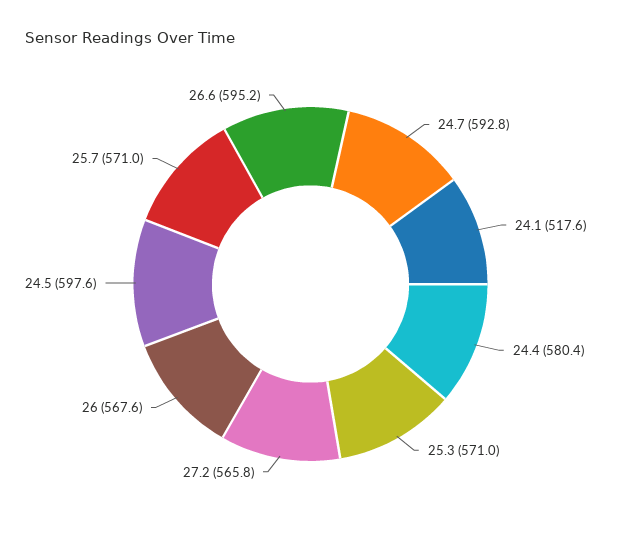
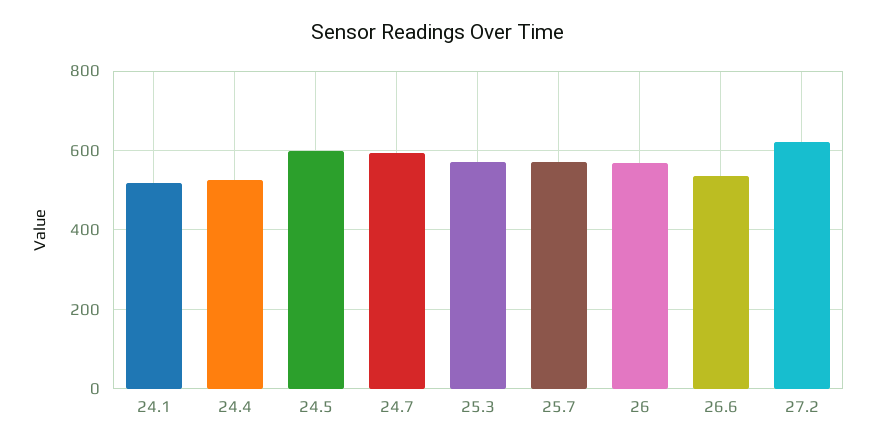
  {
    "24.7": 592.8,
    "24.1": 517.6,
-   "24.4": 580.4,
+   "24.4": 520,
    "25.3": 571,
-   "27.2": 565.8,
+   "27.2": 620,
    "26": 567.6,
    "24.5": 597.6,
    "25.7": 571,
-   "26.6": 595.2
+   "26.6": 540
  }

